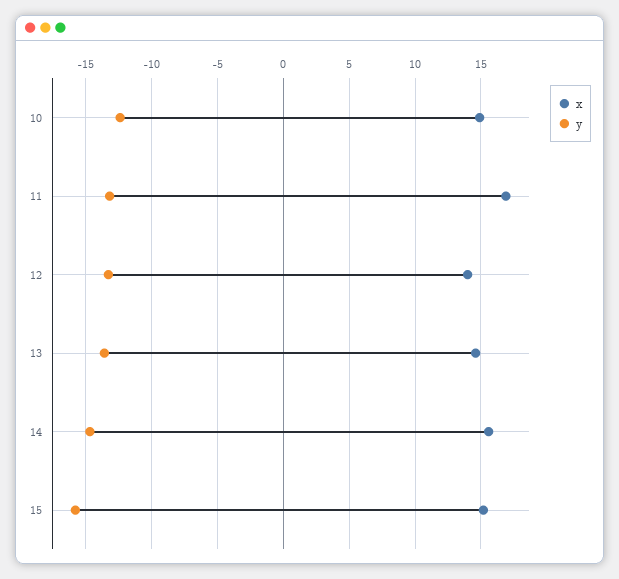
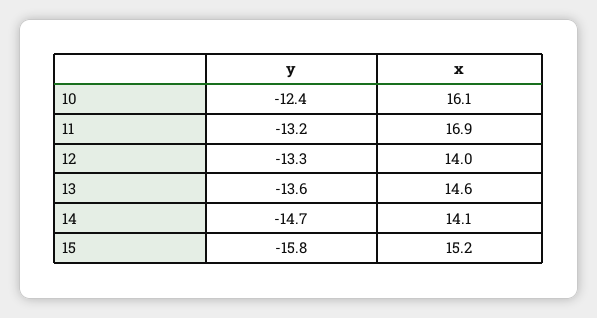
  {
    "x": {
-     "10": 15,
+     "10": 16.1,
      "11": 16.9,
      "12": 14,
      "13": 14.6,
-     "14": 15.5,
+     "14": 14.1,
      "15": 15.2
    },
    "y": {
      "10": -12.4,
      "11": -13.2,
      "12": -13.3,
      "13": -13.6,
      "14": -14.7,
      "15": -15.8
    }
  }

